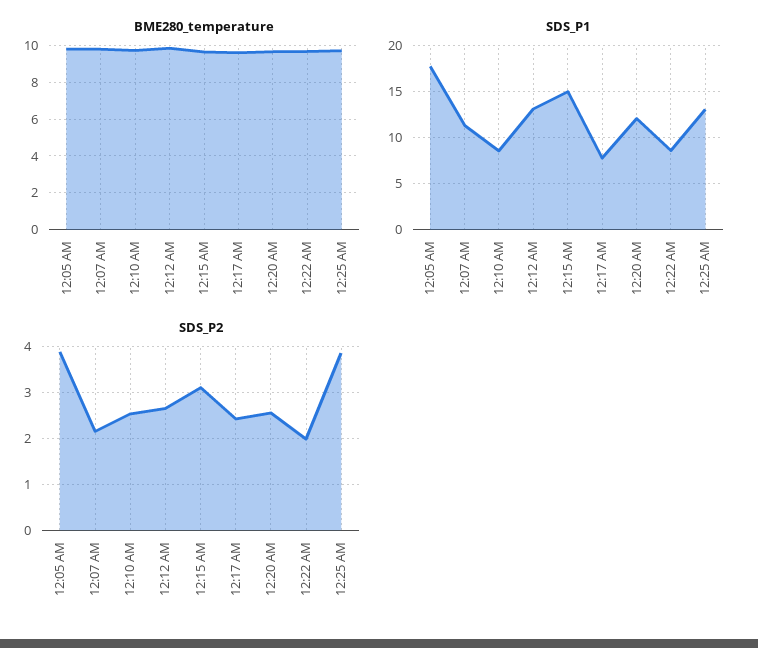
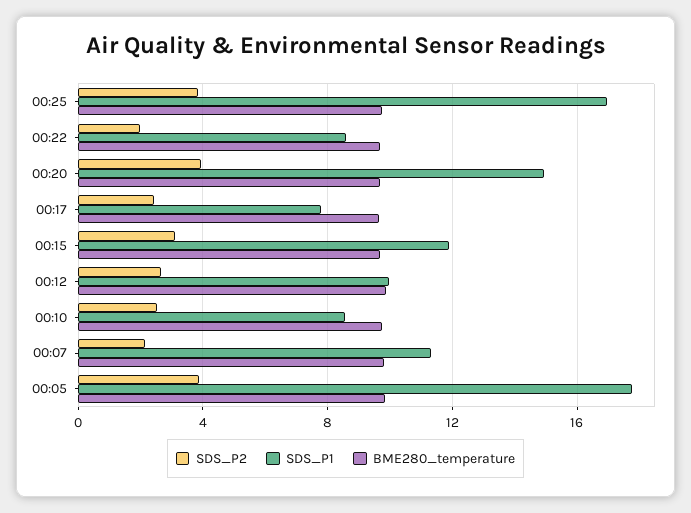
  {
    "BME280_temperature": {
      "12:05 AM": 10,
      "12:07 AM": 10,
      "12:10 AM": 9.5,
      "12:12 AM": 10,
      "12:15 AM": 9.5,
      "12:17 AM": 9.5,
      "12:20 AM": 9.5,
      "12:22 AM": 9.5,
      "12:25 AM": 9.5
    },
    "SDS_P1": {
      "12:05 AM": 18,
      "12:07 AM": 11.5,
      "12:10 AM": 8.5,
-     "12:12 AM": 13,
+     "12:12 AM": 10,
-     "12:15 AM": 15,
+     "12:15 AM": 12,
      "12:17 AM": 8,
-     "12:20 AM": 12,
+     "12:20 AM": 15,
      "12:22 AM": 8.5,
-     "12:25 AM": 13
+     "12:25 AM": 17
    },
    "SDS_P2": {
      "12:05 AM": 3.8,
      "12:07 AM": 2.2,
      "12:10 AM": 2.6,
      "12:12 AM": 2.6,
      "12:15 AM": 3.2,
      "12:17 AM": 2.4,
-     "12:20 AM": 2.6,
+     "12:20 AM": 4,
      "12:22 AM": 2,
      "12:25 AM": 3.8
    }
  }

